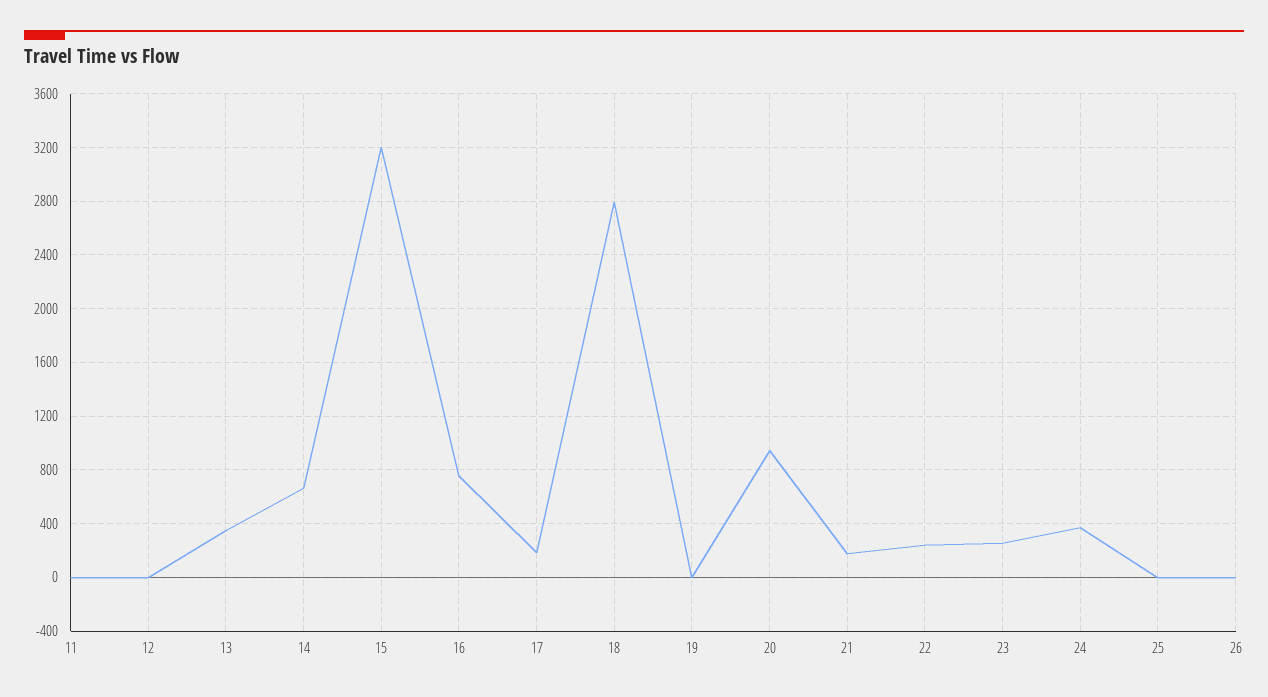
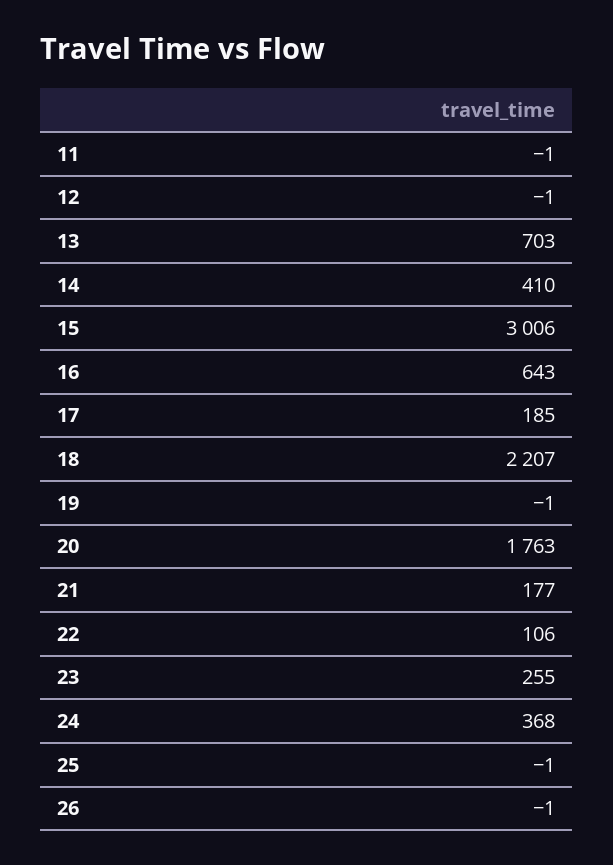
  {
    "11": -1,
    "12": -1,
-   "13": 350,
+   "13": 703,
-   "14": 650,
+   "14": 410,
-   "15": 3200,
+   "15": 3006,
-   "16": 750,
+   "16": 643,
    "17": 185,
-   "18": 2800,
+   "18": 2207,
    "19": -1,
-   "20": 950,
+   "20": 1763,
    "21": 177,
-   "22": 250,
+   "22": 106,
    "23": 255,
    "24": 368,
    "25": -1,
    "26": -1
  }

